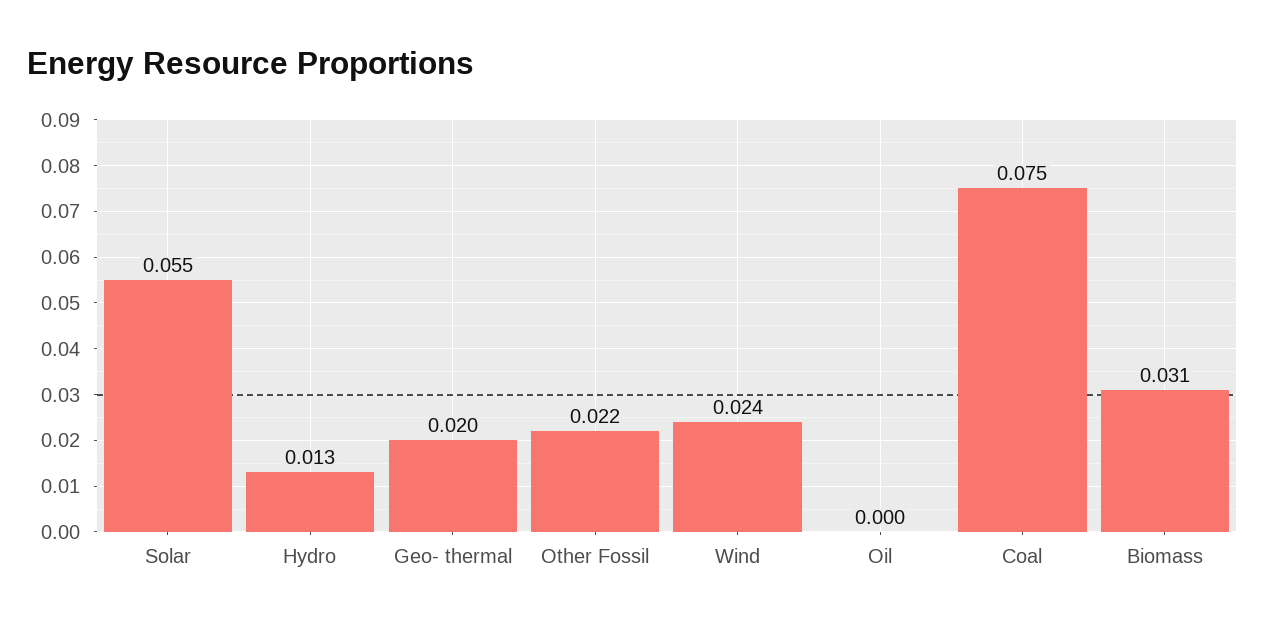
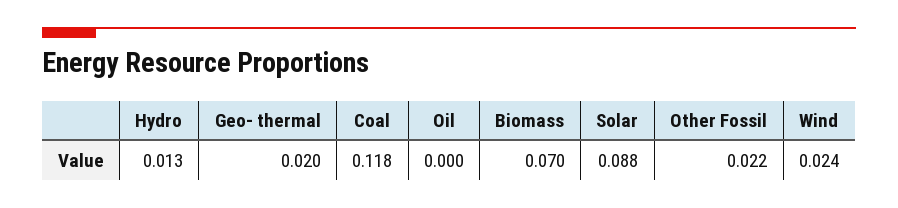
  {
-   "Solar": 0.055,
+   "Solar": 0.088,
    "Hydro": 0.013,
    "Geo- thermal": 0.02,
    "Other Fossil": 0.022,
    "Wind": 0.024,
    "Oil": 0,
-   "Coal": 0.075,
+   "Coal": 0.118,
-   "Biomass": 0.031
+   "Biomass": 0.07
  }

